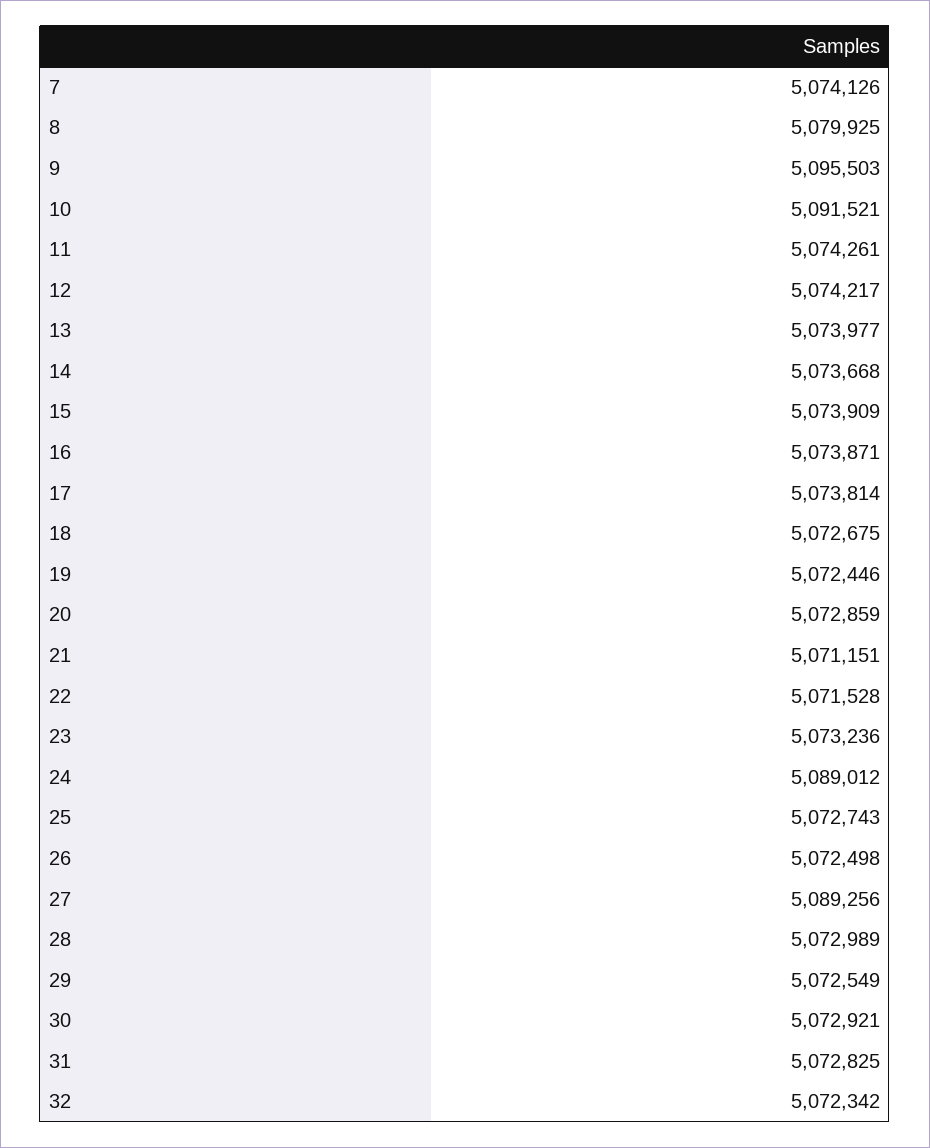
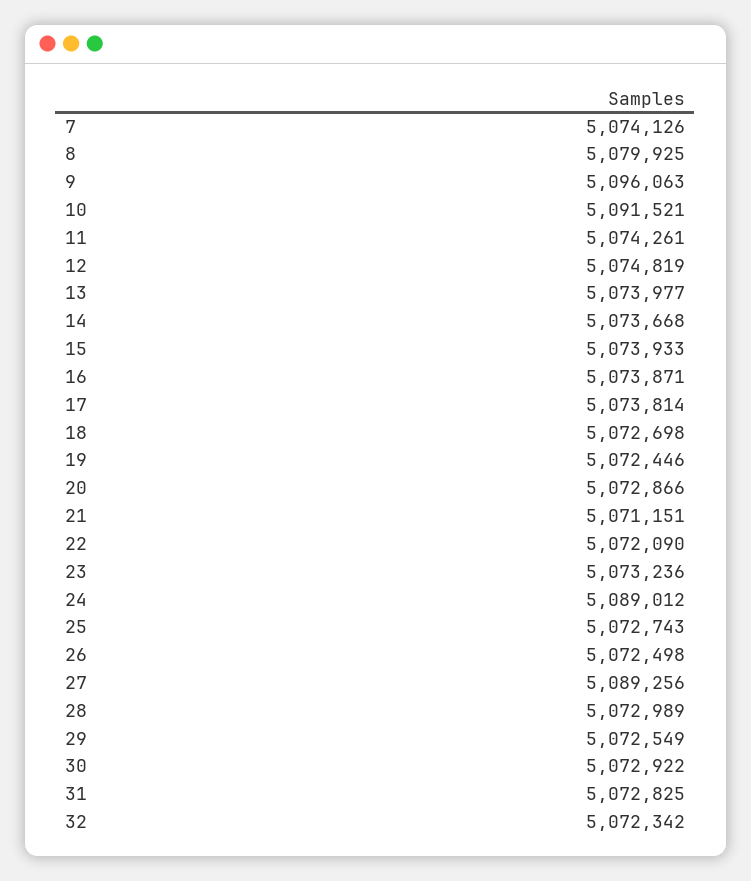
  {
    "7": 5074126,
    "8": 5079925,
-   "9": 5095503,
+   "9": 5096063,
    "10": 5091521,
    "11": 5074261,
-   "12": 5074217,
+   "12": 5074819,
    "13": 5073977,
    "14": 5073668,
-   "15": 5073909,
+   "15": 5073933,
    "16": 5073871,
    "17": 5073814,
-   "18": 5072675,
+   "18": 5072698,
    "19": 5072446,
-   "20": 5072859,
+   "20": 5072866,
    "21": 5071151,
-   "22": 5071528,
+   "22": 5072090,
    "23": 5073236,
    "24": 5089012,
    "25": 5072743,
    "26": 5072498,
    "27": 5089256,
    "28": 5072989,
    "29": 5072549,
-   "30": 5072921,
+   "30": 5072922,
    "31": 5072825,
    "32": 5072342
  }

